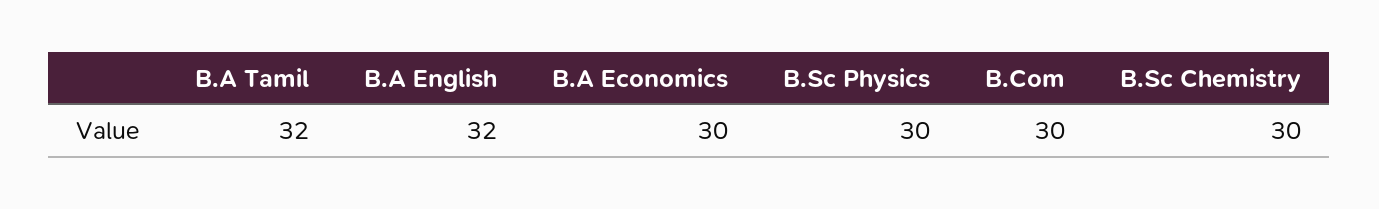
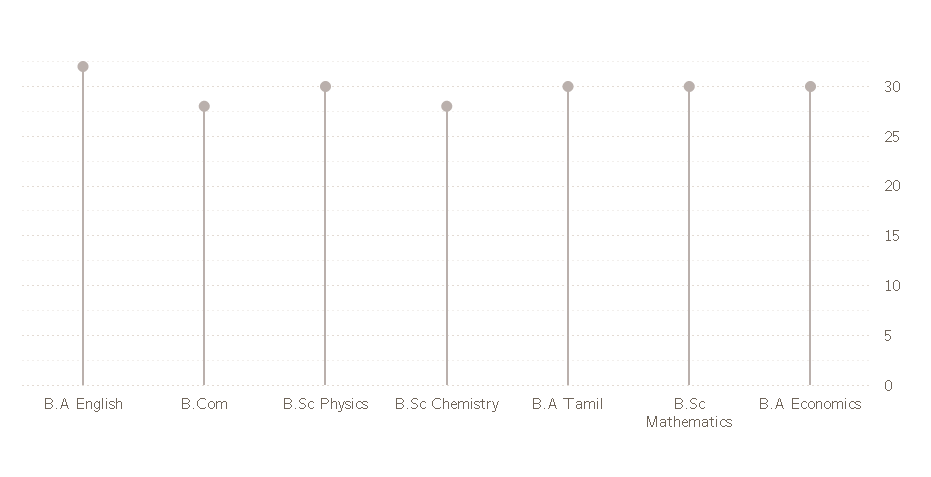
  {
-   "B.A Tamil": 32,
+   "B.A Tamil": 30,
    "B.A English": 32,
    "B.A Economics": 30,
    "B.Sc Physics": 30,
-   "B.Com": 30,
+   "B.Com": 28,
-   "B.Sc Chemistry": 30
+   "B.Sc Chemistry": 28,
+   "B.Sc Mathematics": 30
  }

